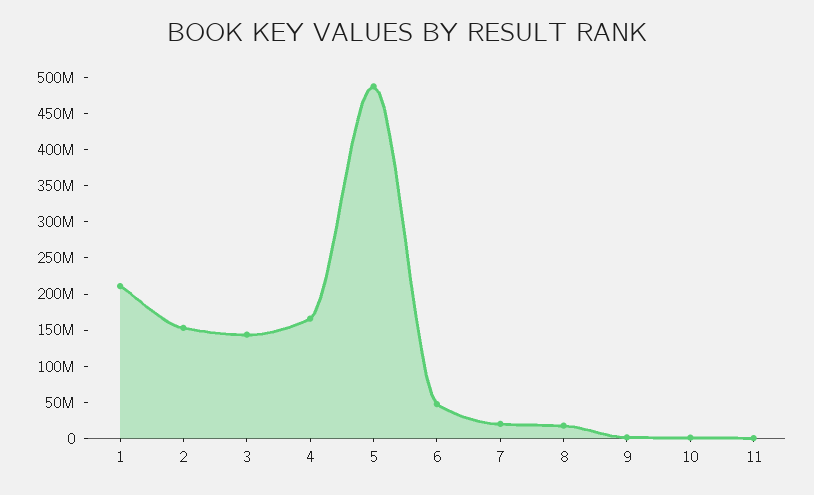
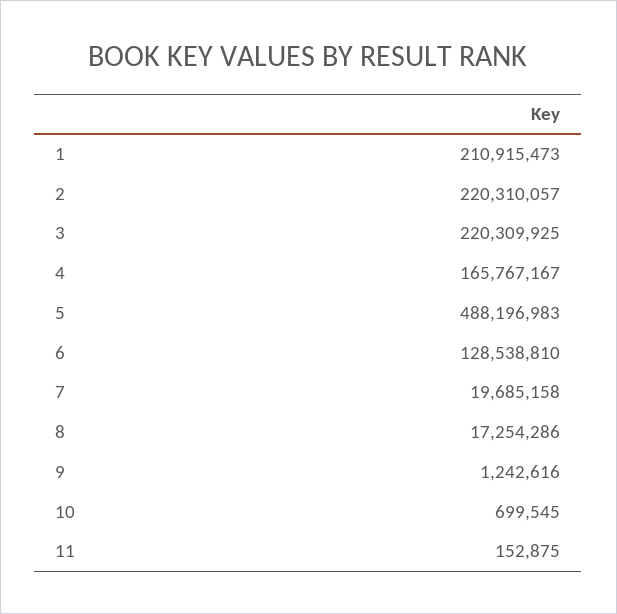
  {
    "1": 210915473,
-   "2": 150000000,
+   "2": 220310057,
-   "3": 150000000,
+   "3": 220309925,
    "4": 165767167,
    "5": 488196983,
-   "6": 50000000,
+   "6": 128538810,
    "7": 19685158,
    "8": 17254286,
    "9": 1242616,
    "10": 699545,
    "11": 152875
  }

